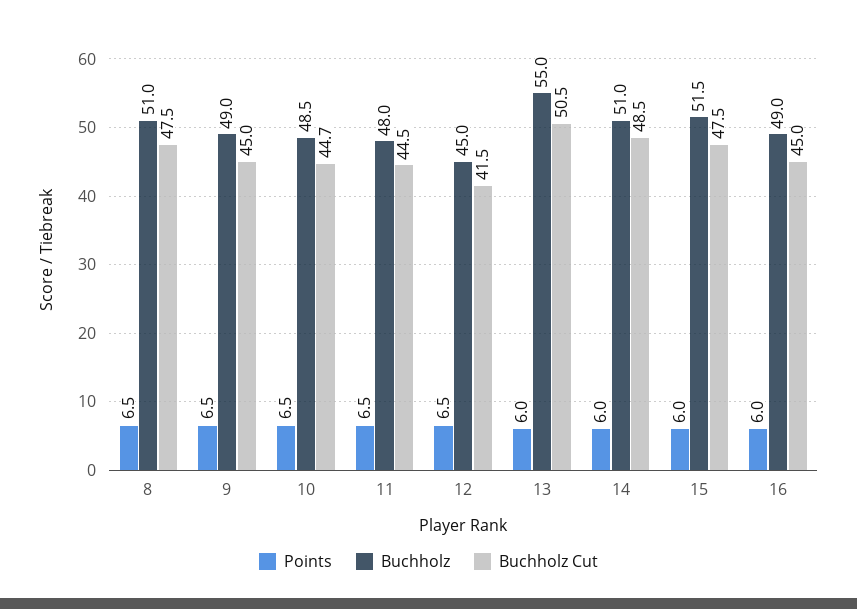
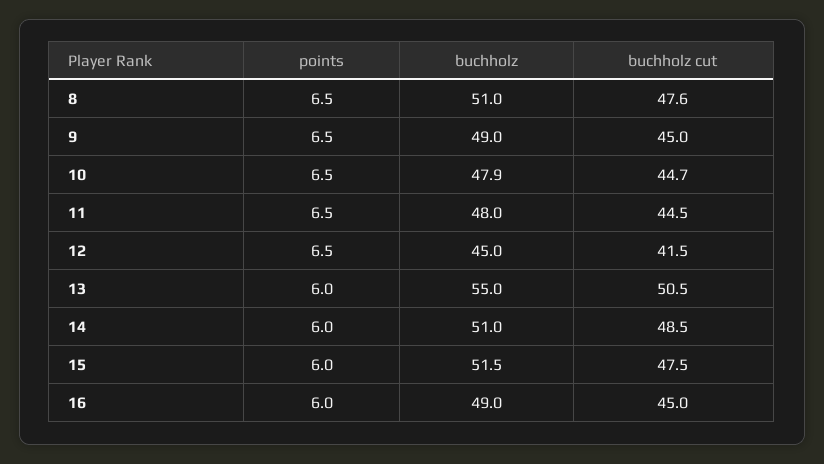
  {
    "Points": {
      "8": 6.5,
      "9": 6.5,
      "10": 6.5,
      "11": 6.5,
      "12": 6.5,
      "13": 6,
      "14": 6,
      "15": 6,
      "16": 6
    },
    "Buchholz": {
      "8": 51,
      "9": 49,
-     "10": 48.5,
+     "10": 47.9,
      "11": 48,
      "12": 45,
      "13": 55,
      "14": 51,
      "15": 51.5,
      "16": 49
    },
    "Buchholz Cut": {
-     "8": 47.5,
+     "8": 47.6,
      "9": 45,
      "10": 44.7,
      "11": 44.5,
      "12": 41.5,
      "13": 50.5,
      "14": 48.5,
      "15": 47.5,
      "16": 45
    }
  }

